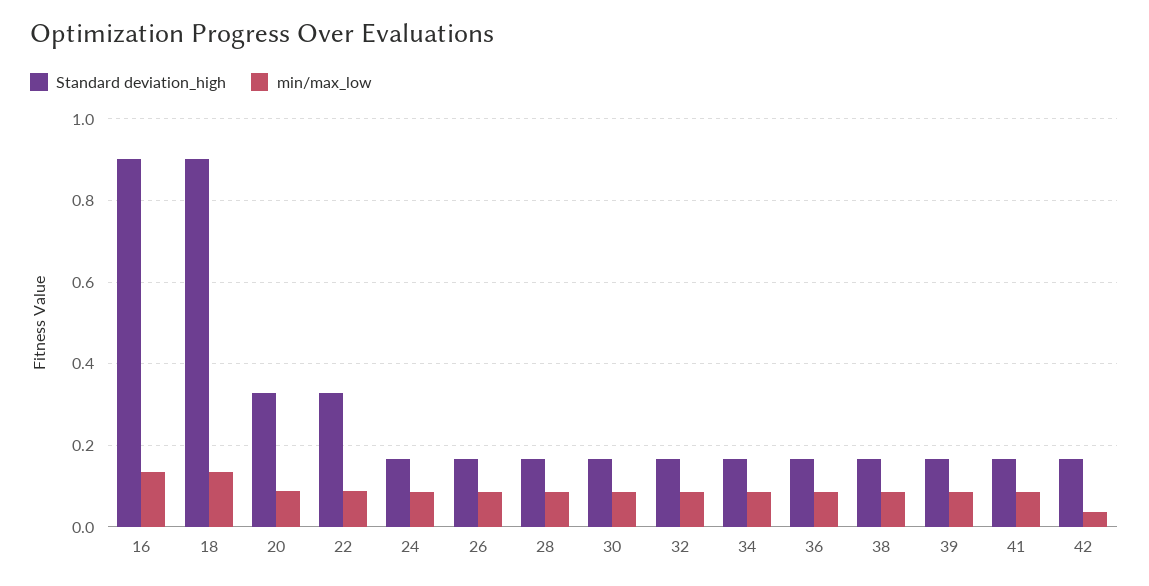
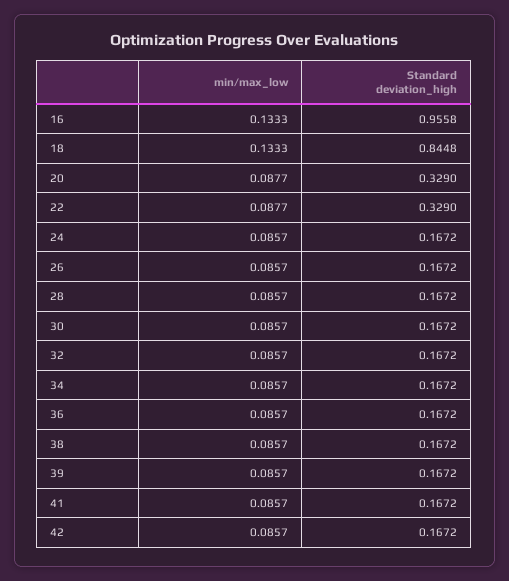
  {
    "Standard deviation_high": {
-     "16": 0.9,
+     "16": 0.9558,
-     "18": 0.9,
+     "18": 0.8448,
      "20": 0.329,
      "22": 0.329,
      "24": 0.1672,
      "26": 0.1672,
      "28": 0.1672,
      "30": 0.1672,
      "32": 0.1672,
      "34": 0.1672,
      "36": 0.1672,
      "38": 0.1672,
      "39": 0.1672,
      "41": 0.1672,
      "42": 0.1672
    },
    "min/max_low": {
      "16": 0.1333,
      "18": 0.1333,
      "20": 0.0877,
      "22": 0.0877,
      "24": 0.0857,
      "26": 0.0857,
      "28": 0.0857,
      "30": 0.0857,
      "32": 0.0857,
      "34": 0.0857,
      "36": 0.0857,
      "38": 0.0857,
      "39": 0.0857,
      "41": 0.0857,
-     "42": 0.04
+     "42": 0.0857
    }
  }

